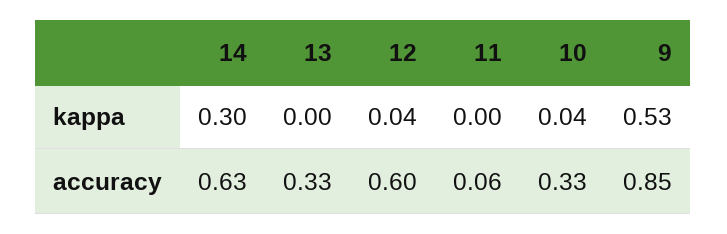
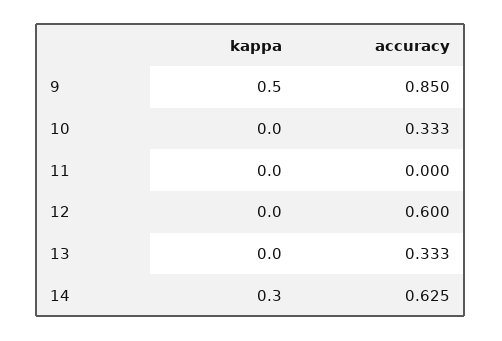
  {
    "14": {
      "kappa": 0.3,
      "accuracy": 0.625
    },
    "13": {
      "kappa": 0,
      "accuracy": 0.333
    },
    "12": {
-     "kappa": 0.04,
+     "kappa": 0,
      "accuracy": 0.6
    },
    "11": {
      "kappa": 0,
-     "accuracy": 0.06
+     "accuracy": 0
    },
    "10": {
-     "kappa": 0.04,
+     "kappa": 0,
      "accuracy": 0.333
    },
    "9": {
-     "kappa": 0.53,
+     "kappa": 0.5,
      "accuracy": 0.85
    }
  }

